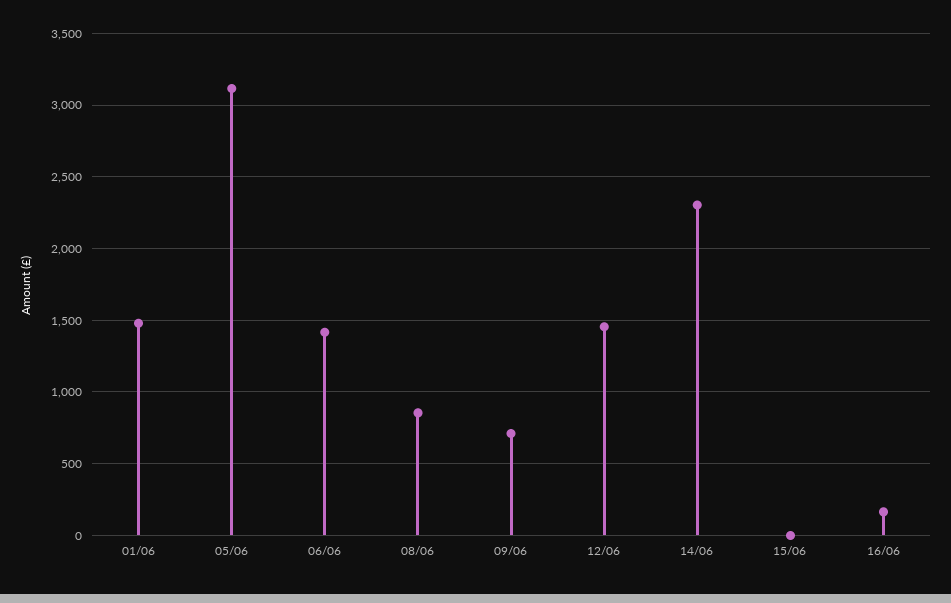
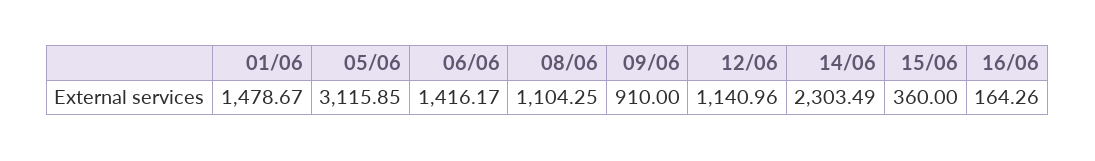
  {
    "01/06": 1478.67,
    "05/06": 3115.85,
    "06/06": 1416.17,
-   "08/06": 850,
+   "08/06": 1104.25,
-   "09/06": 700,
+   "09/06": 910,
-   "12/06": 1450,
+   "12/06": 1140.96,
    "14/06": 2303.49,
-   "15/06": 0,
+   "15/06": 360,
    "16/06": 164.26
  }

